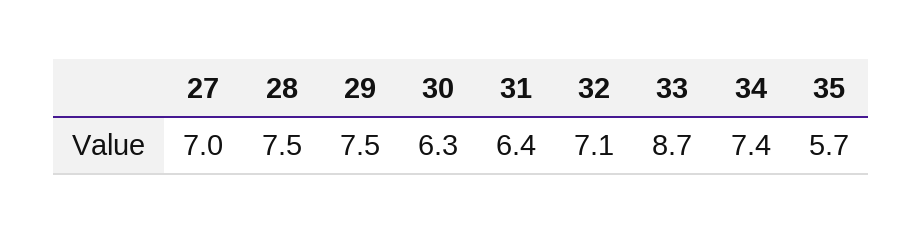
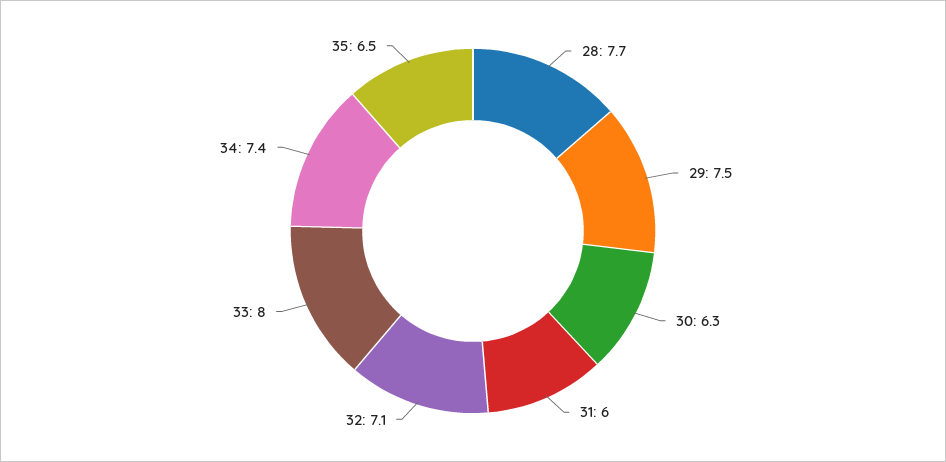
  {
-   "27": 7,
-   "28": 7.5,
+   "28": 7.7,
    "29": 7.5,
    "30": 6.3,
-   "31": 6.4,
+   "31": 6,
    "32": 7.1,
-   "33": 8.7,
+   "33": 8,
    "34": 7.4,
-   "35": 5.7
+   "35": 6.5
  }

